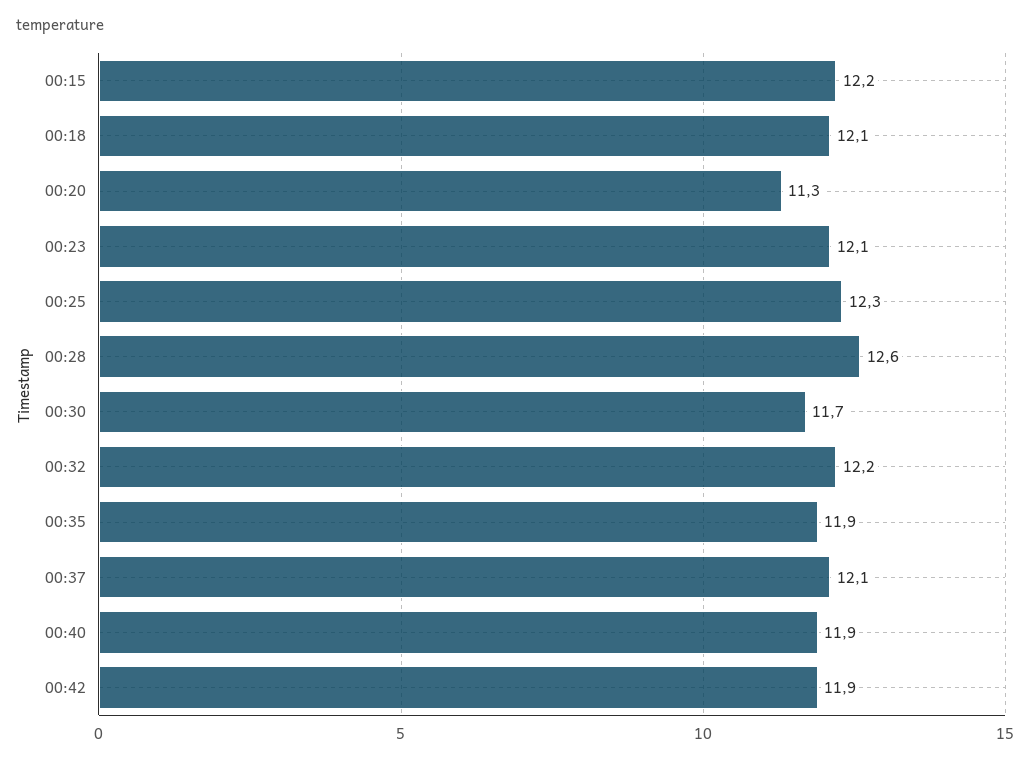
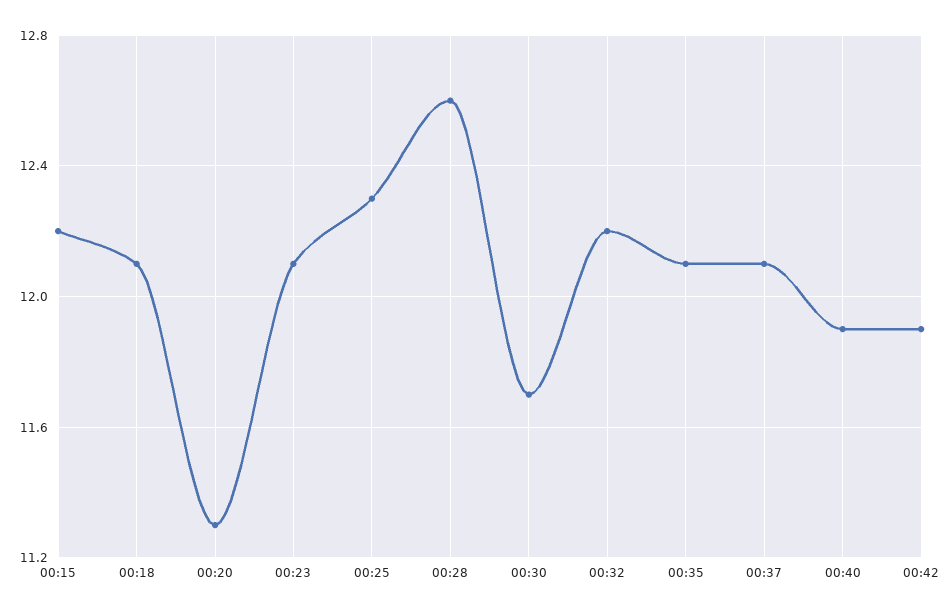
  {
    "00:15": 12.2,
    "00:18": 12.1,
    "00:20": 11.3,
    "00:23": 12.1,
    "00:25": 12.3,
    "00:28": 12.6,
    "00:30": 11.7,
    "00:32": 12.2,
-   "00:35": 11.9,
+   "00:35": 12.1,
    "00:37": 12.1,
    "00:40": 11.9,
    "00:42": 11.9
  }

